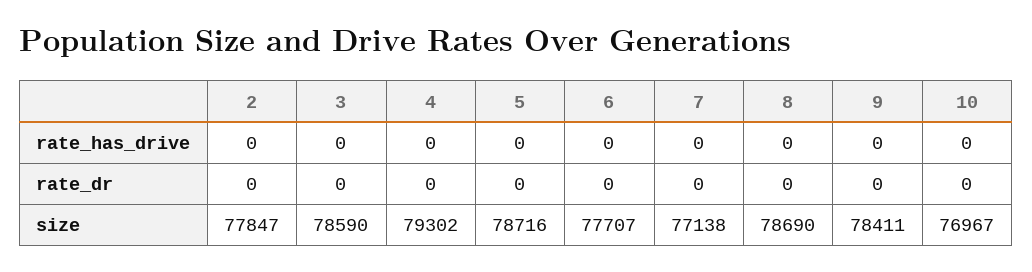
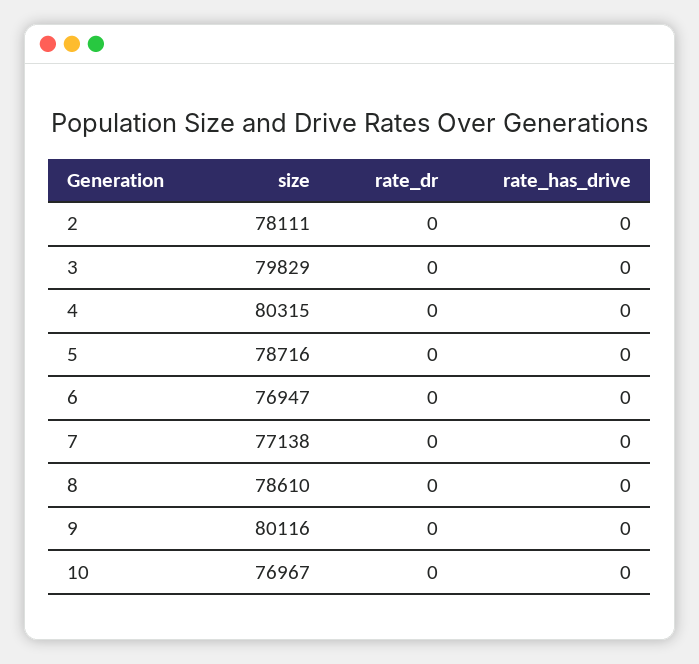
  {
    "2": {
      "rate_has_drive": 0,
      "rate_dr": 0,
-     "size": 77847
+     "size": 78111
    },
    "3": {
      "rate_has_drive": 0,
      "rate_dr": 0,
-     "size": 78590
+     "size": 79829
    },
    "4": {
      "rate_has_drive": 0,
      "rate_dr": 0,
-     "size": 79302
+     "size": 80315
    },
    "5": {
      "rate_has_drive": 0,
      "rate_dr": 0,
      "size": 78716
    },
    "6": {
      "rate_has_drive": 0,
      "rate_dr": 0,
-     "size": 77707
+     "size": 76947
    },
    "7": {
      "rate_has_drive": 0,
      "rate_dr": 0,
      "size": 77138
    },
    "8": {
      "rate_has_drive": 0,
      "rate_dr": 0,
-     "size": 78690
+     "size": 78610
    },
    "9": {
      "rate_has_drive": 0,
      "rate_dr": 0,
-     "size": 78411
+     "size": 80116
    },
    "10": {
      "rate_has_drive": 0,
      "rate_dr": 0,
      "size": 76967
    }
  }

